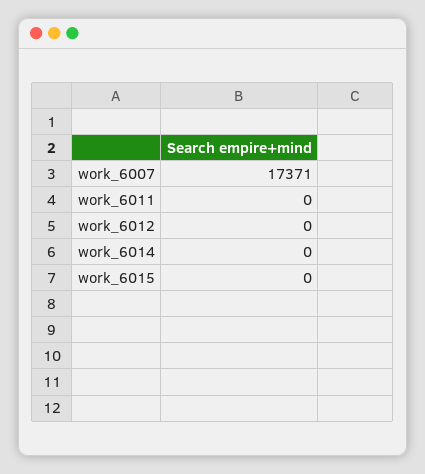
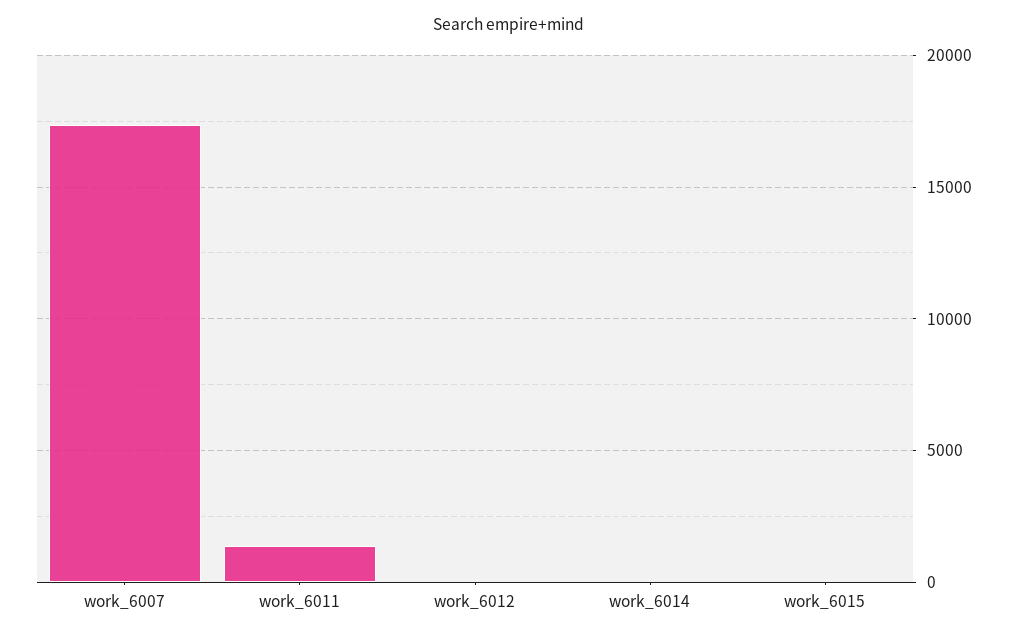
  {
    "work_6007": 17371,
-   "work_6011": 0,
+   "work_6011": 1500,
    "work_6012": 0,
    "work_6014": 0,
    "work_6015": 0
  }

